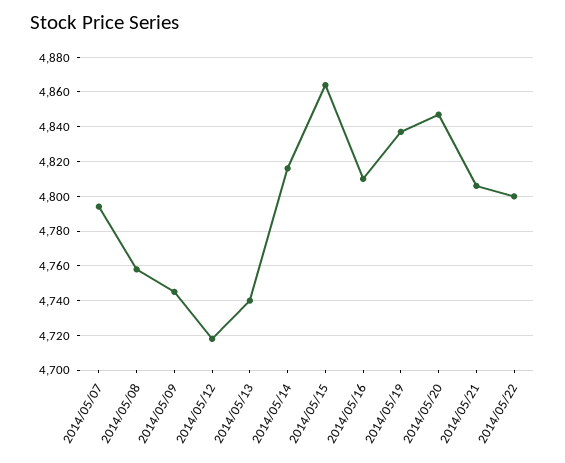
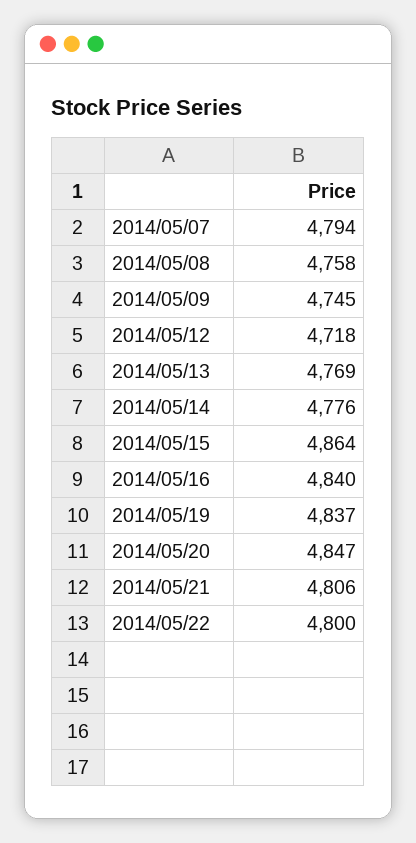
  {
    "2014/05/07": 4794,
    "2014/05/08": 4758,
    "2014/05/09": 4745,
    "2014/05/12": 4718,
-   "2014/05/13": 4740,
+   "2014/05/13": 4769,
-   "2014/05/14": 4815,
+   "2014/05/14": 4776,
    "2014/05/15": 4864,
-   "2014/05/16": 4810,
+   "2014/05/16": 4840,
    "2014/05/19": 4837,
    "2014/05/20": 4847,
    "2014/05/21": 4806,
    "2014/05/22": 4800
  }

